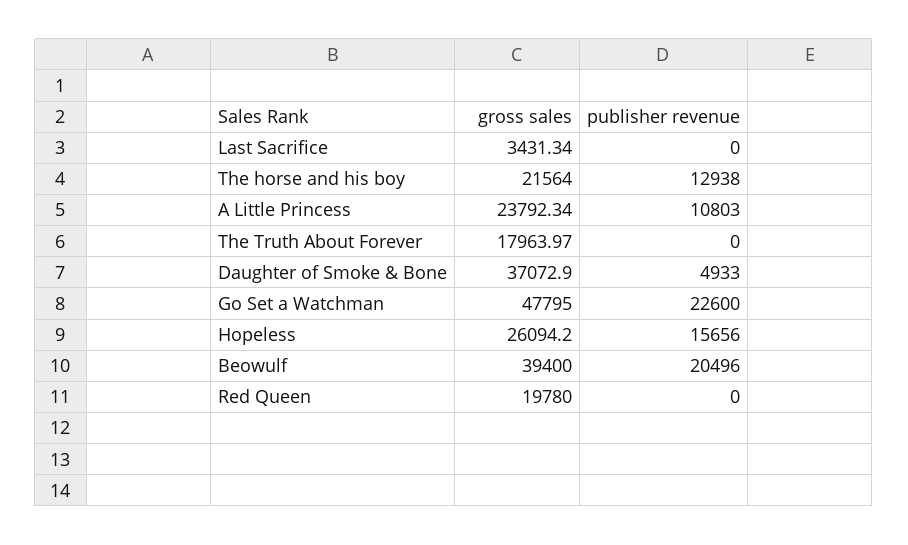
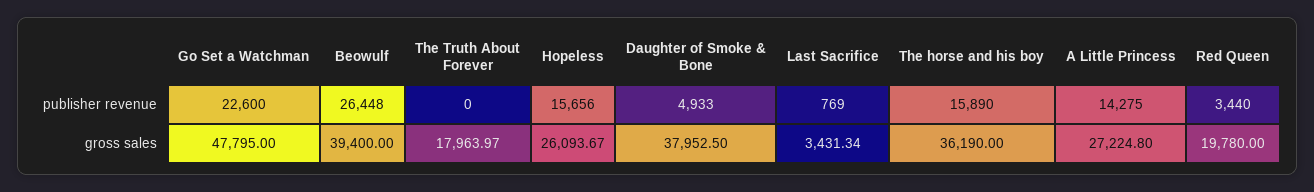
  {
    "gross sales": {
      "Last Sacrifice": 3431.34,
-     "The horse and his boy": 21564,
+     "The horse and his boy": 36190,
-     "A Little Princess": 23792.34,
+     "A Little Princess": 27224.8,
      "The Truth About Forever": 17963.97,
-     "Daughter of Smoke & Bone": 37072.9,
+     "Daughter of Smoke & Bone": 37952.5,
      "Go Set a Watchman": 47795,
-     "Hopeless": 26094.2,
+     "Hopeless": 26093.67,
      "Beowulf": 39400,
      "Red Queen": 19780
    },
    "publisher revenue": {
-     "Last Sacrifice": 0,
+     "Last Sacrifice": 769,
-     "The horse and his boy": 12938,
+     "The horse and his boy": 15890,
-     "A Little Princess": 10803,
+     "A Little Princess": 14275,
      "The Truth About Forever": 0,
      "Daughter of Smoke & Bone": 4933,
      "Go Set a Watchman": 22600,
      "Hopeless": 15656,
-     "Beowulf": 20496,
+     "Beowulf": 26448,
-     "Red Queen": 0
+     "Red Queen": 3440
    }
  }

